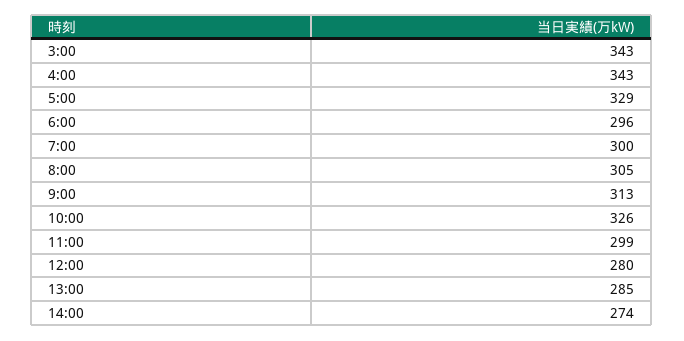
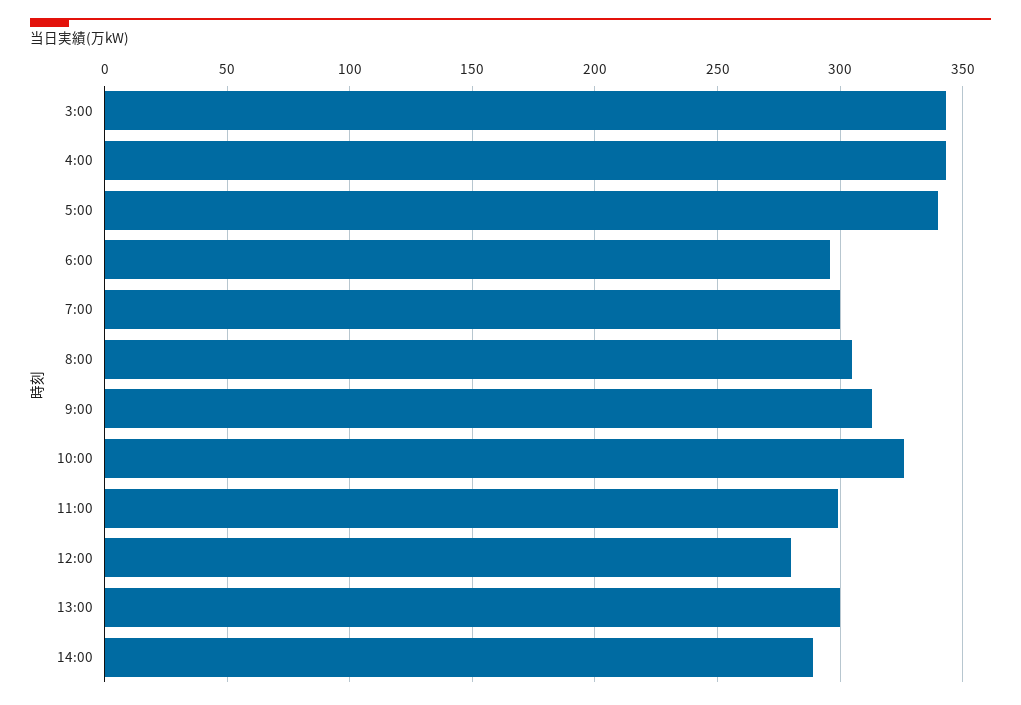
  {
    "3:00": 343,
    "4:00": 343,
-   "5:00": 329,
+   "5:00": 340,
    "6:00": 296,
    "7:00": 300,
    "8:00": 305,
    "9:00": 313,
    "10:00": 326,
    "11:00": 299,
    "12:00": 280,
-   "13:00": 285,
+   "13:00": 300,
-   "14:00": 274
+   "14:00": 290
  }

